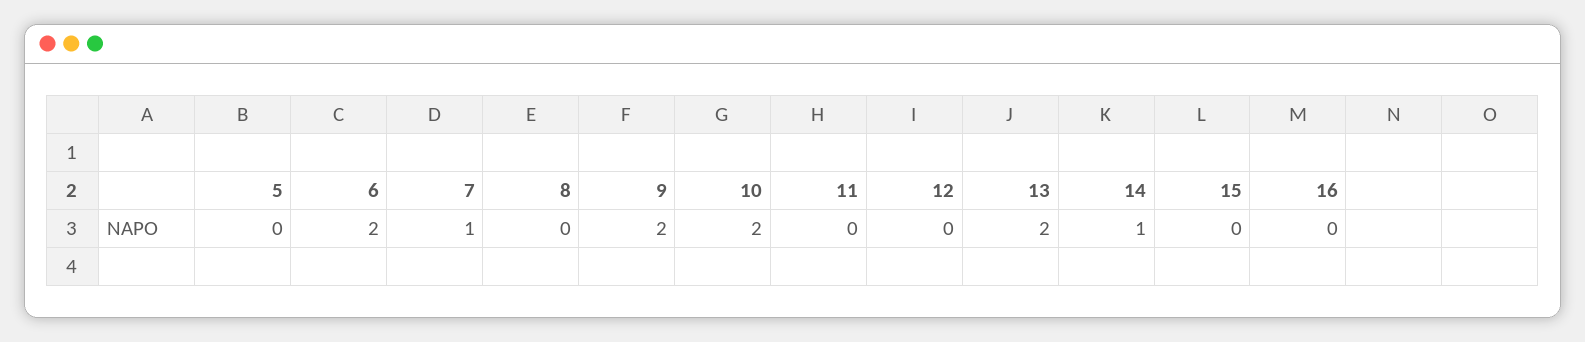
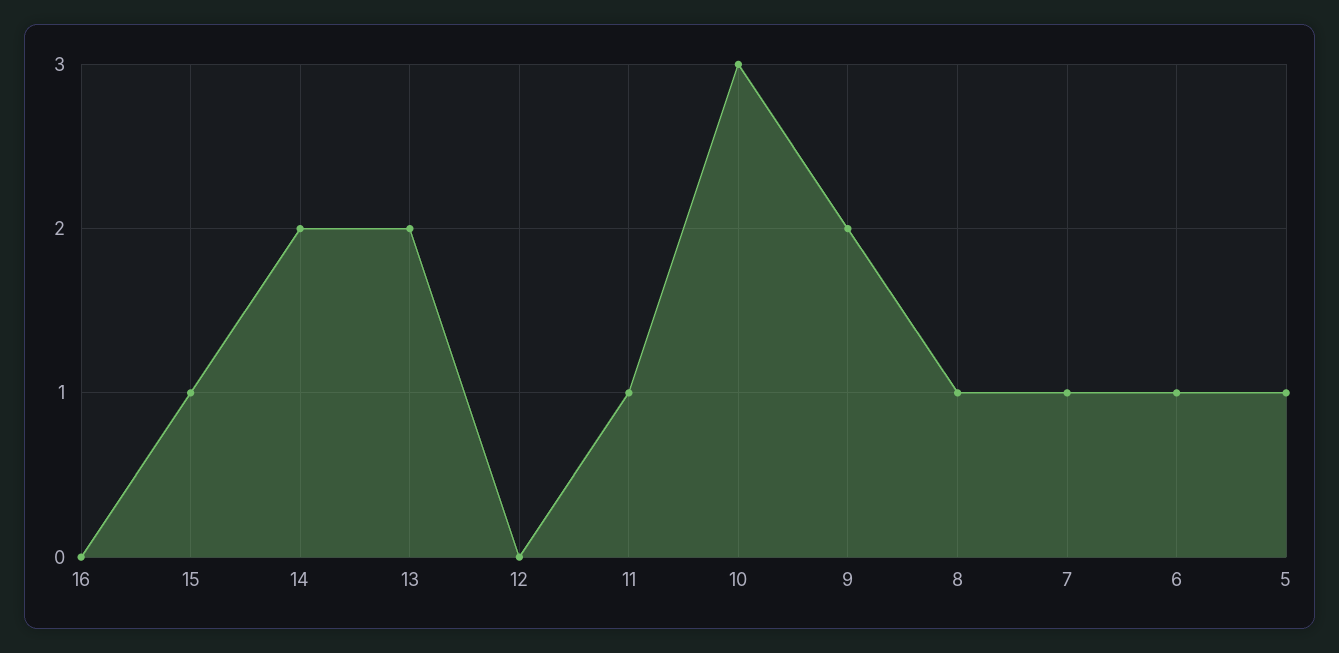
  {
-   "5": 0,
+   "5": 1,
-   "6": 2,
+   "6": 1,
    "7": 1,
-   "8": 0,
+   "8": 1,
    "9": 2,
-   "10": 2,
+   "10": 3,
-   "11": 0,
+   "11": 1,
    "12": 0,
    "13": 2,
-   "14": 1,
+   "14": 2,
-   "15": 0,
+   "15": 1,
    "16": 0
  }

